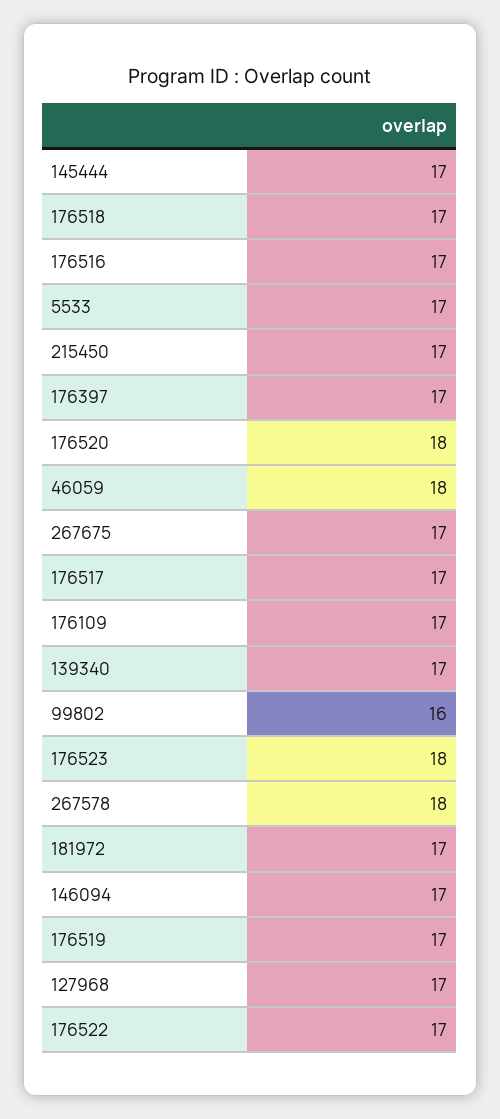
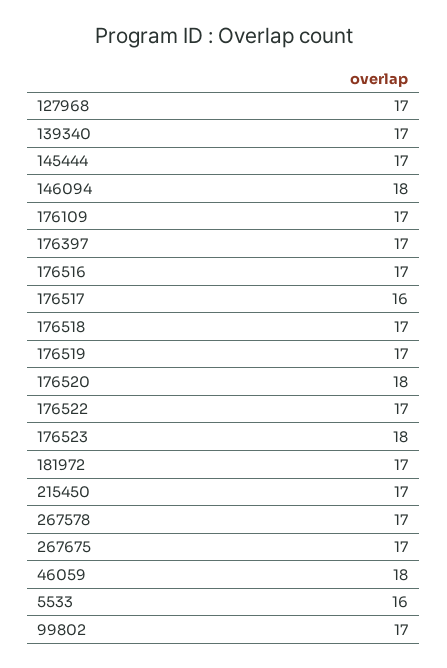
  {
    "145444": 17,
    "176518": 17,
    "176516": 17,
-   "5533": 17,
+   "5533": 16,
    "215450": 17,
    "176397": 17,
    "176520": 18,
    "46059": 18,
    "267675": 17,
-   "176517": 17,
+   "176517": 16,
    "176109": 17,
    "139340": 17,
-   "99802": 16,
+   "99802": 17,
    "176523": 18,
-   "267578": 18,
+   "267578": 17,
    "181972": 17,
-   "146094": 17,
+   "146094": 18,
    "176519": 17,
    "127968": 17,
    "176522": 17
  }

